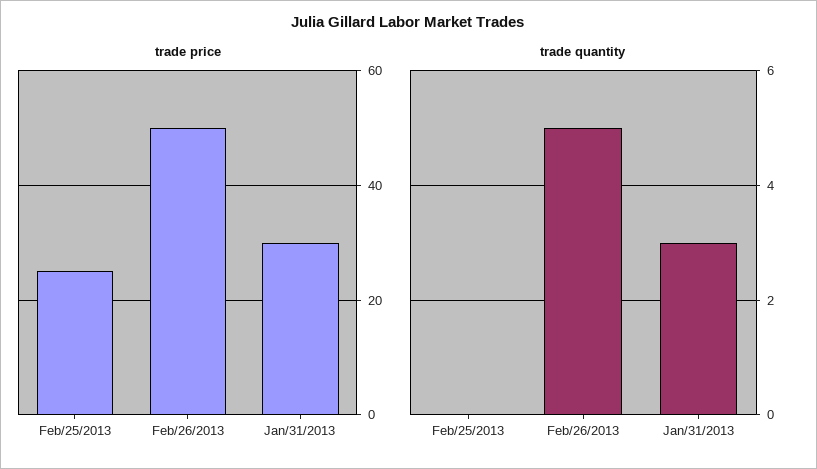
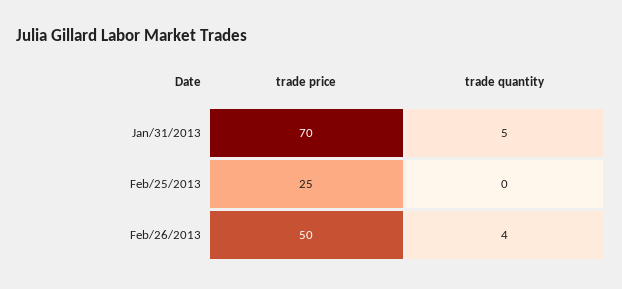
  {
    "trade price": {
      "Feb/25/2013": 25,
      "Feb/26/2013": 50,
-     "Jan/31/2013": 30
+     "Jan/31/2013": 70
    },
    "trade quantity": {
      "Feb/25/2013": 0,
-     "Feb/26/2013": 5,
+     "Feb/26/2013": 4,
-     "Jan/31/2013": 3
+     "Jan/31/2013": 5
    }
  }

